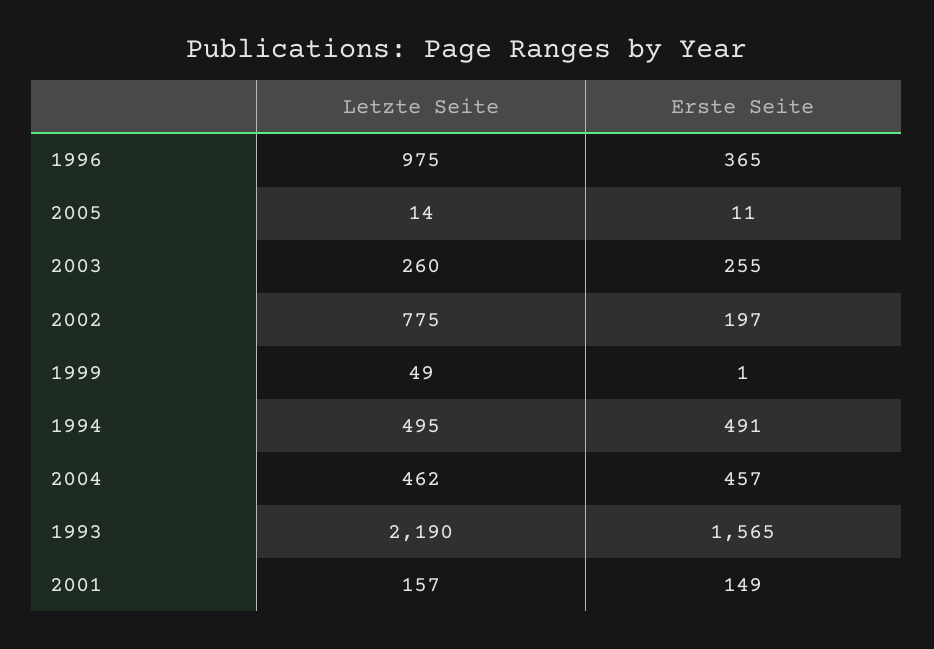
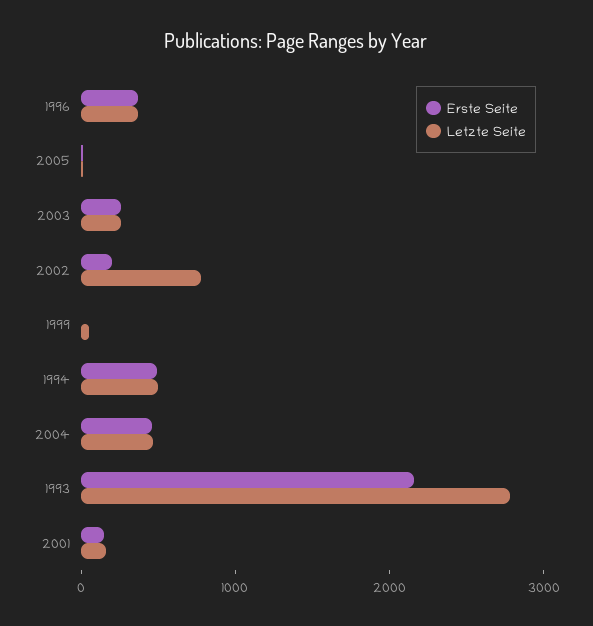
  {
    "Letzte Seite": {
-     "1996": 975,
+     "1996": 400,
      "2005": 14,
      "2003": 260,
      "2002": 775,
      "1999": 49,
      "1994": 495,
      "2004": 462,
-     "1993": 2190,
+     "1993": 2800,
      "2001": 157
    },
    "Erste Seite": {
      "1996": 365,
      "2005": 11,
      "2003": 255,
      "2002": 197,
      "1999": 1,
      "1994": 491,
      "2004": 457,
-     "1993": 1565,
+     "1993": 2200,
      "2001": 149
    }
  }

